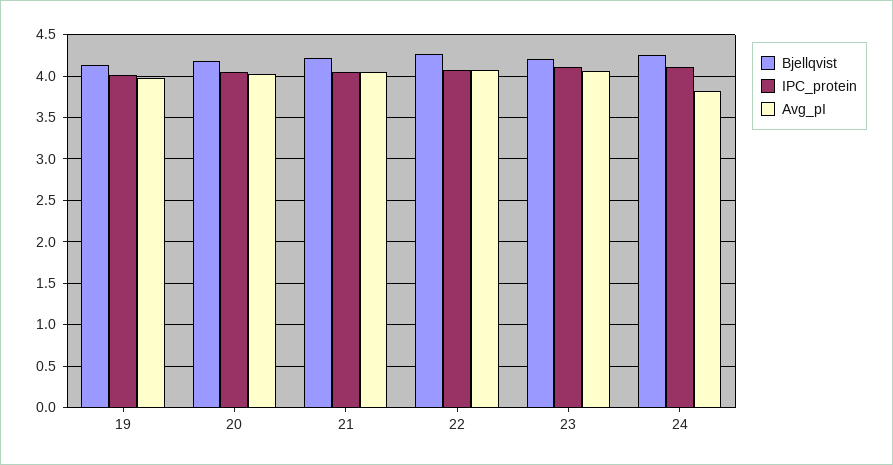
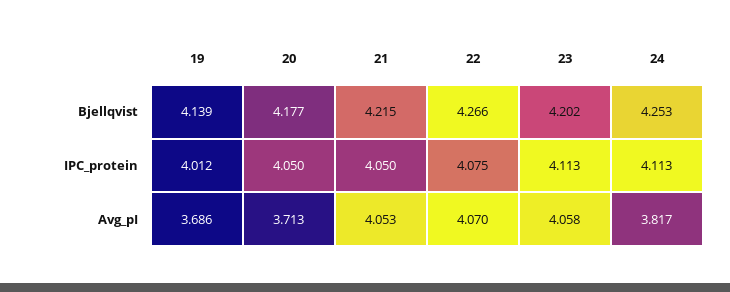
  {
    "Bjellqvist": {
      "19": 4.139,
      "20": 4.177,
      "21": 4.215,
      "22": 4.266,
      "23": 4.202,
      "24": 4.253
    },
    "IPC_protein": {
      "19": 4.012,
      "20": 4.05,
      "21": 4.05,
      "22": 4.075,
      "23": 4.113,
      "24": 4.113
    },
    "Avg_pI": {
-     "19": 4,
+     "19": 3.686,
-     "20": 4,
+     "20": 3.713,
      "21": 4.053,
      "22": 4.07,
      "23": 4.058,
      "24": 3.817
    }
  }

